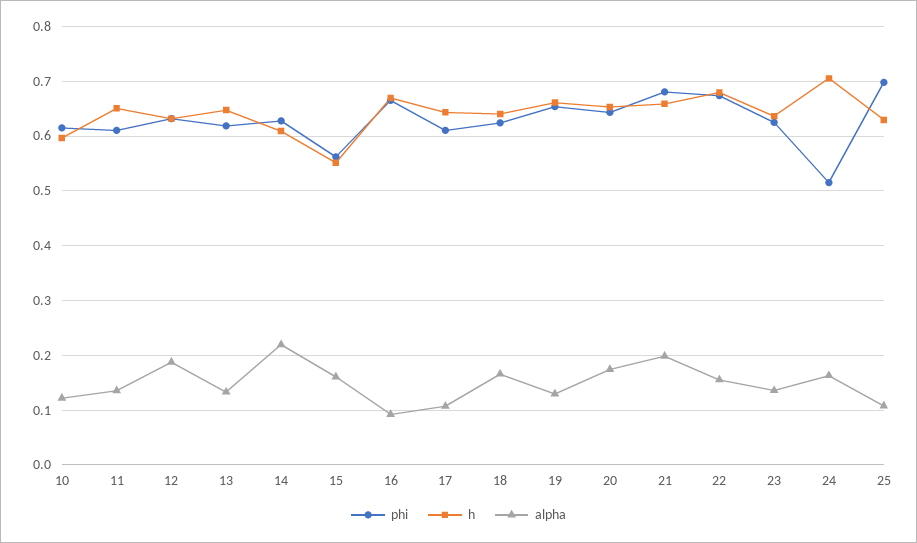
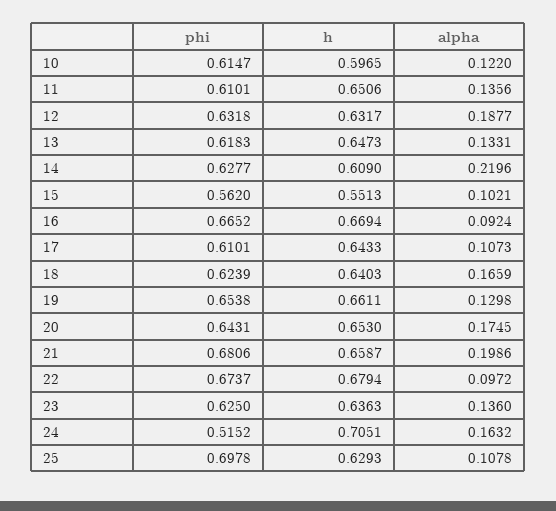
  {
    "phi": {
      "10": 0.6147,
      "11": 0.6101,
      "12": 0.6318,
      "13": 0.6183,
      "14": 0.6277,
      "15": 0.562,
      "16": 0.6652,
      "17": 0.6101,
      "18": 0.6239,
      "19": 0.6538,
      "20": 0.6431,
      "21": 0.6806,
      "22": 0.6737,
      "23": 0.625,
      "24": 0.5152,
      "25": 0.6978
    },
    "h": {
      "10": 0.5965,
      "11": 0.6506,
      "12": 0.6317,
      "13": 0.6473,
      "14": 0.609,
      "15": 0.5513,
      "16": 0.6694,
      "17": 0.6433,
      "18": 0.6403,
      "19": 0.6611,
      "20": 0.653,
      "21": 0.6587,
      "22": 0.6794,
      "23": 0.6363,
      "24": 0.7051,
      "25": 0.6293
    },
    "alpha": {
      "10": 0.122,
      "11": 0.1356,
      "12": 0.1877,
      "13": 0.1331,
      "14": 0.2196,
-     "15": 0.16,
+     "15": 0.1021,
      "16": 0.0924,
      "17": 0.1073,
      "18": 0.1659,
      "19": 0.1298,
      "20": 0.1745,
      "21": 0.1986,
-     "22": 0.16,
+     "22": 0.0972,
      "23": 0.136,
      "24": 0.1632,
      "25": 0.1078
    }
  }

